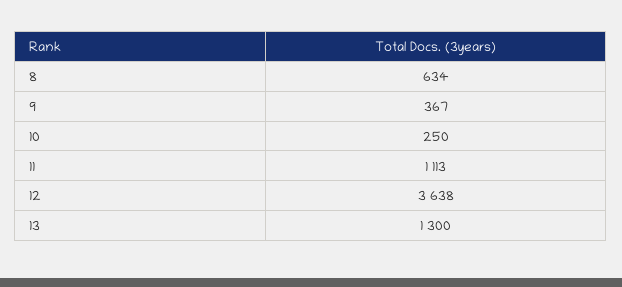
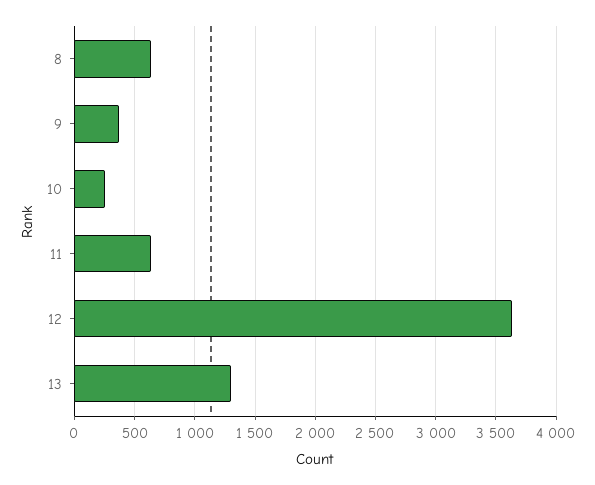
  {
    "8": 634,
    "9": 367,
    "10": 250,
-   "11": 1113,
+   "11": 650,
    "12": 3638,
    "13": 1300
  }

